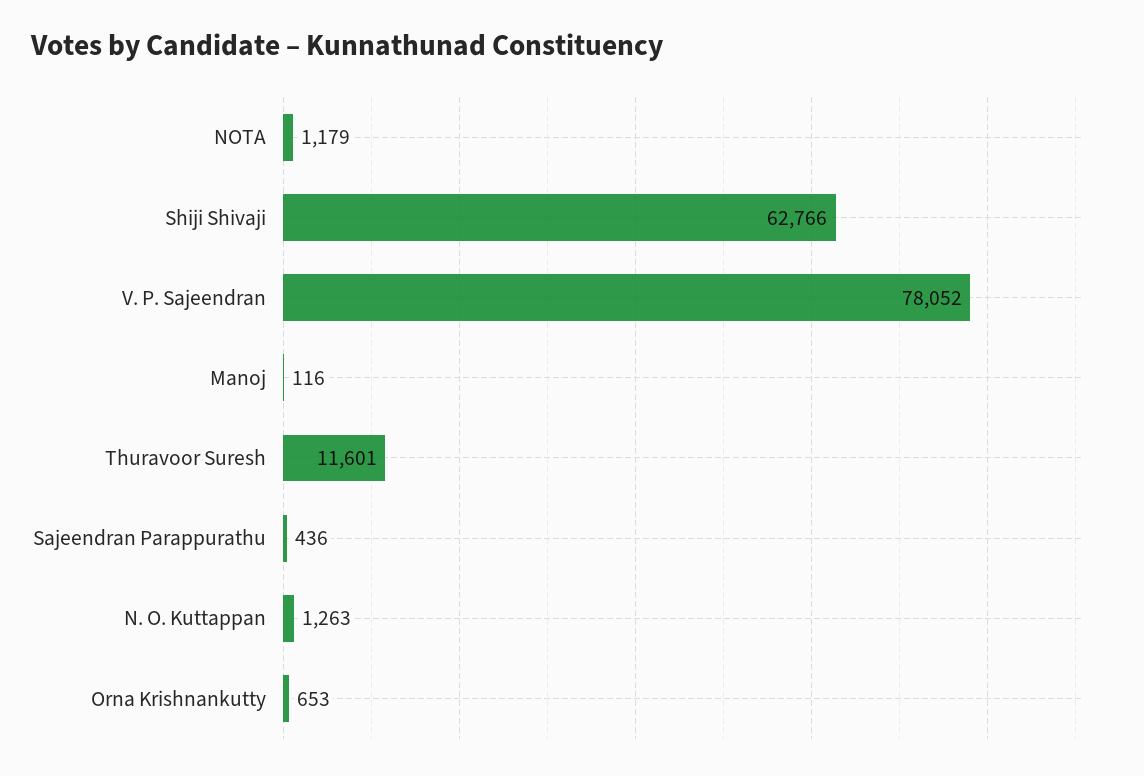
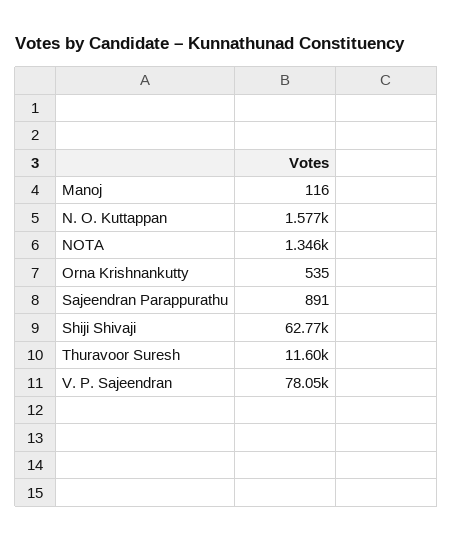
  {
-   "NOTA": 1179,
+   "NOTA": 1346,
    "Shiji Shivaji": 62766,
    "V. P. Sajeendran": 78052,
    "Manoj": 116,
    "Thuravoor Suresh": 11601,
-   "Sajeendran Parappurathu": 436,
+   "Sajeendran Parappurathu": 891,
-   "N. O. Kuttappan": 1263,
+   "N. O. Kuttappan": 1577,
-   "Orna Krishnankutty": 653
+   "Orna Krishnankutty": 535
  }

